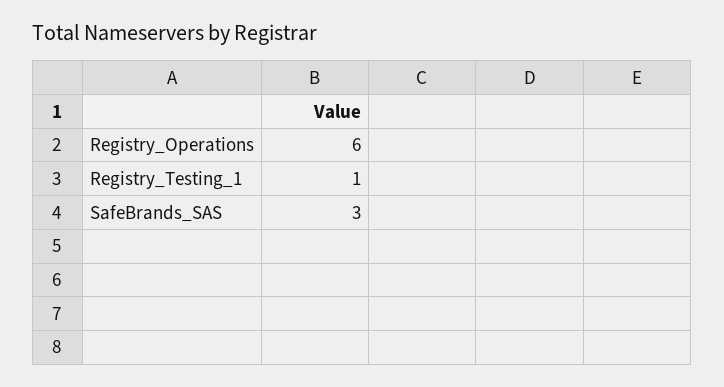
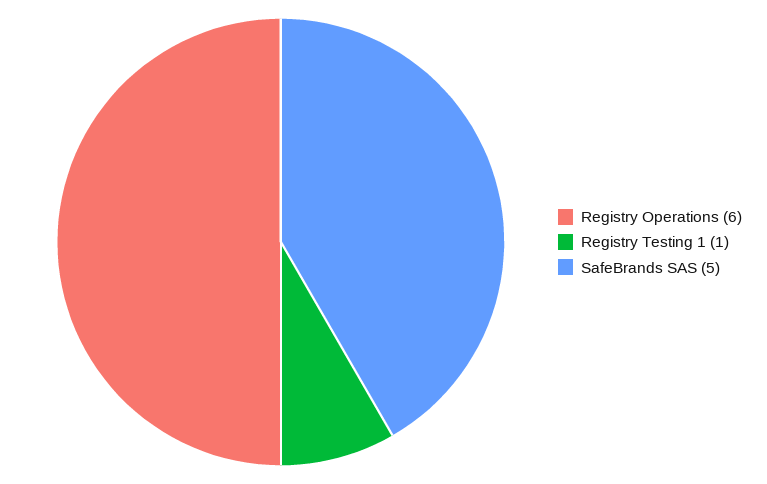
  {
    "Registry_Operations": 6,
    "Registry_Testing_1": 1,
-   "SafeBrands_SAS": 3
+   "SafeBrands_SAS": 5
  }

